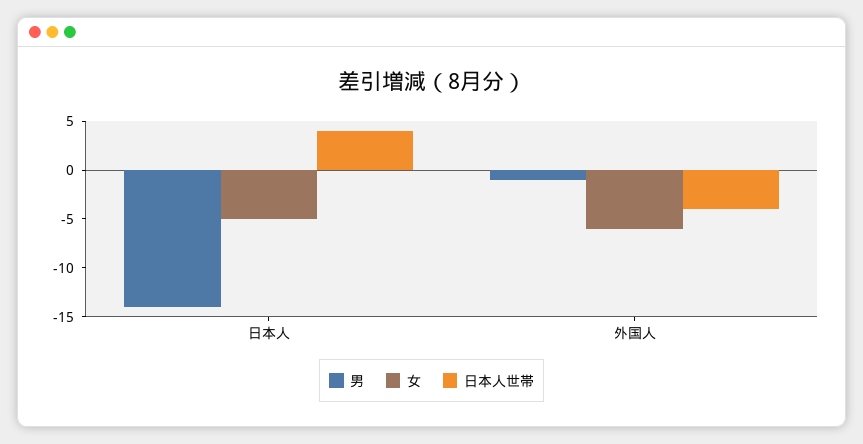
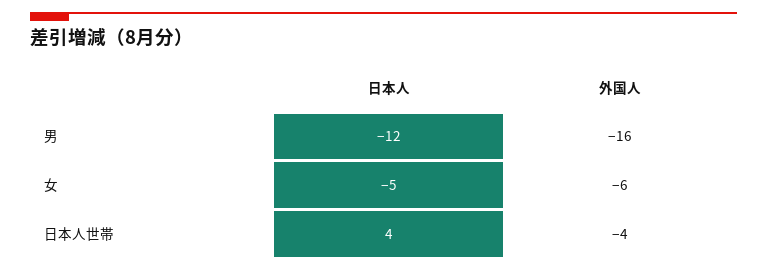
  {
    "男": {
-     "日本人": -14,
+     "日本人": -12,
-     "外国人": -1
+     "外国人": -16
    },
    "女": {
      "日本人": -5,
      "外国人": -6
    },
    "日本人世帯": {
      "日本人": 4,
      "外国人": -4
    }
  }

